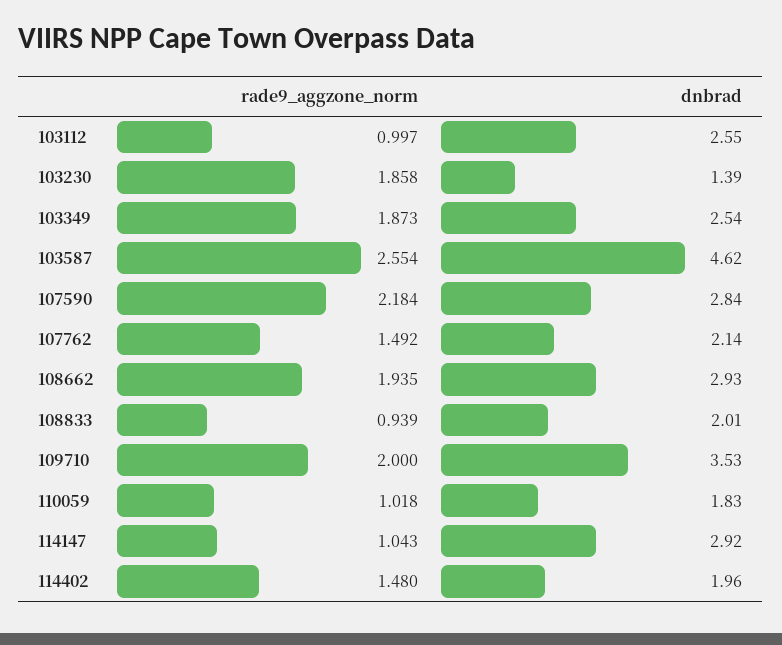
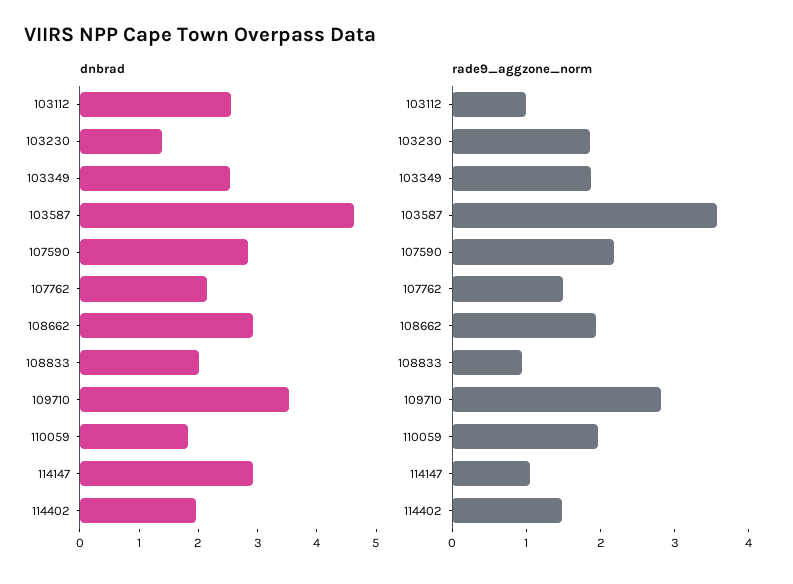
  {
    "rade9_aggzone_norm": {
      "103112": 0.997,
      "103230": 1.858,
      "103349": 1.873,
-     "103587": 2.554,
+     "103587": 3.6,
      "107590": 2.184,
      "107762": 1.492,
      "108662": 1.935,
      "108833": 0.939,
-     "109710": 2,
+     "109710": 2.8,
-     "110059": 1.018,
+     "110059": 2,
      "114147": 1.043,
      "114402": 1.48
    },
    "dnbrad": {
      "103112": 2.55,
      "103230": 1.39,
      "103349": 2.54,
      "103587": 4.62,
      "107590": 2.84,
      "107762": 2.14,
      "108662": 2.93,
      "108833": 2.01,
      "109710": 3.53,
      "110059": 1.83,
      "114147": 2.92,
      "114402": 1.96
    }
  }

